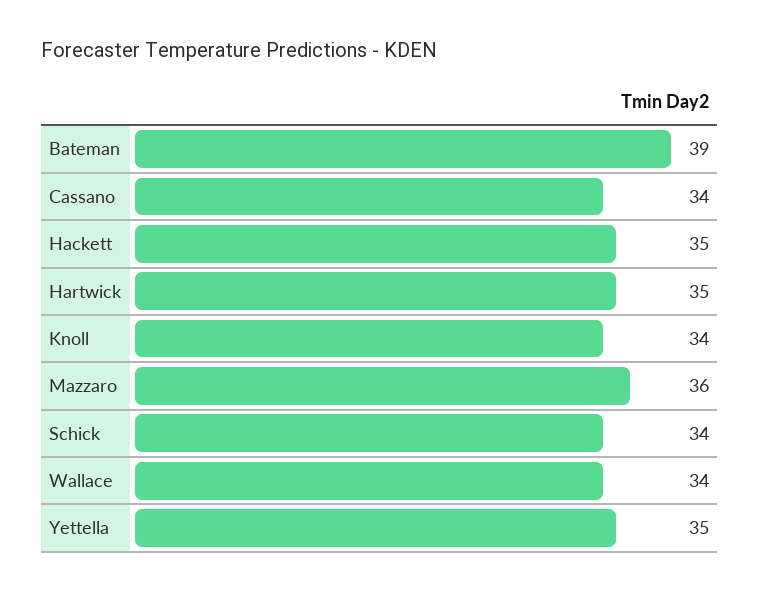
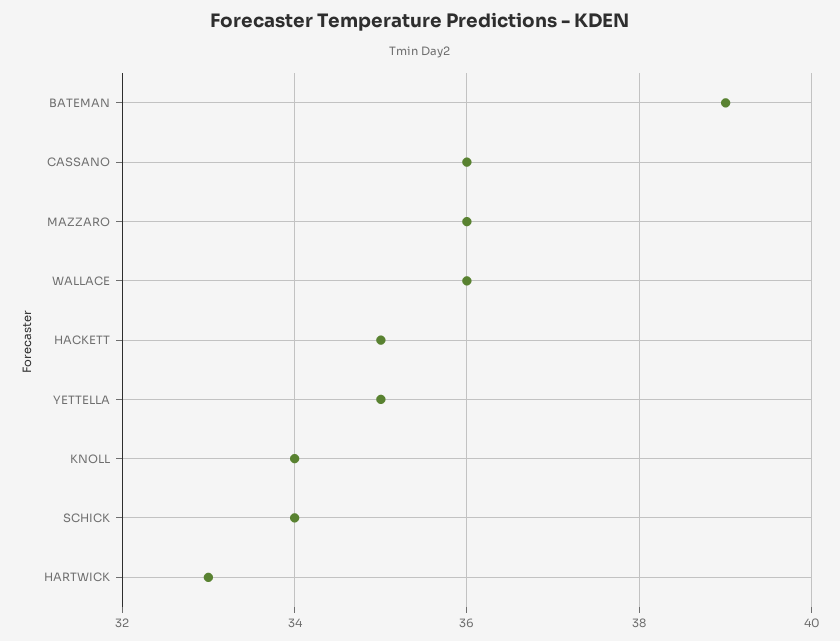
  {
    "Bateman": 39,
-   "Cassano": 34,
+   "Cassano": 36,
    "Hackett": 35,
-   "Hartwick": 35,
+   "Hartwick": 33,
    "Knoll": 34,
    "Mazzaro": 36,
    "Schick": 34,
-   "Wallace": 34,
+   "Wallace": 36,
    "Yettella": 35
  }

